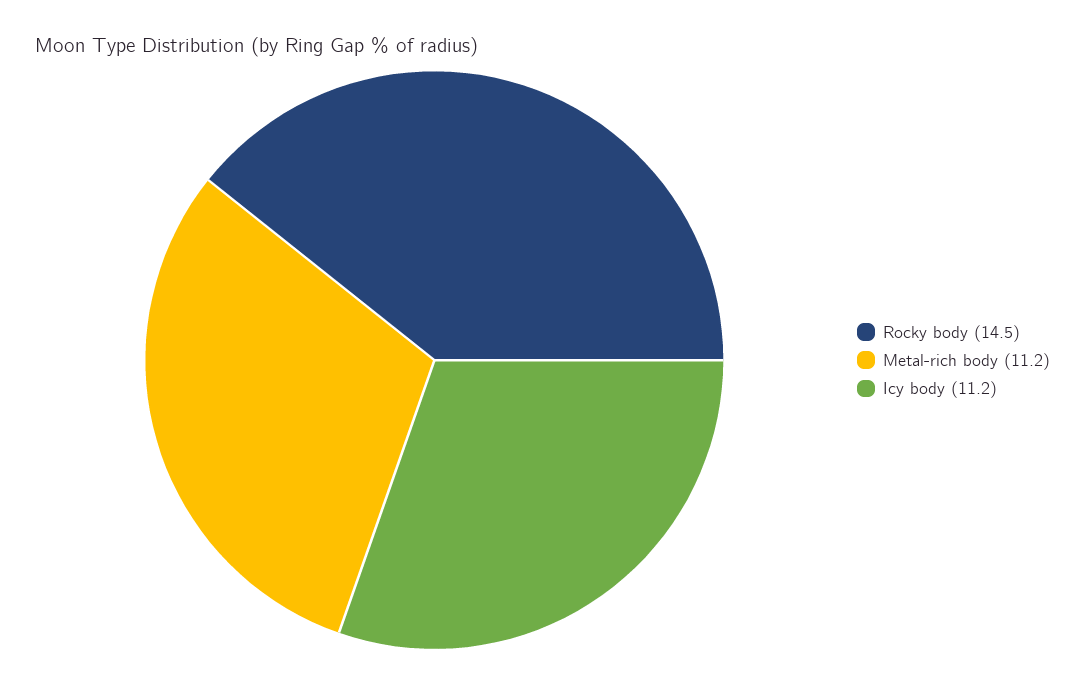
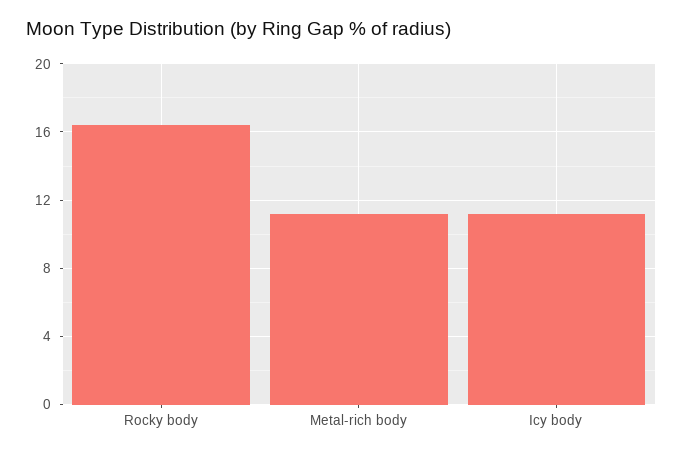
  {
-   "Rocky body": 14.5,
+   "Rocky body": 16.5,
    "Metal-rich body": 11.2,
    "Icy body": 11.2
  }

